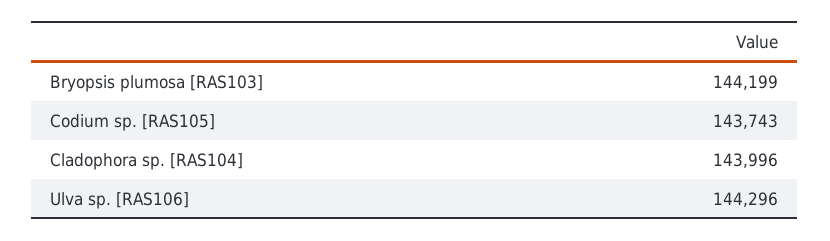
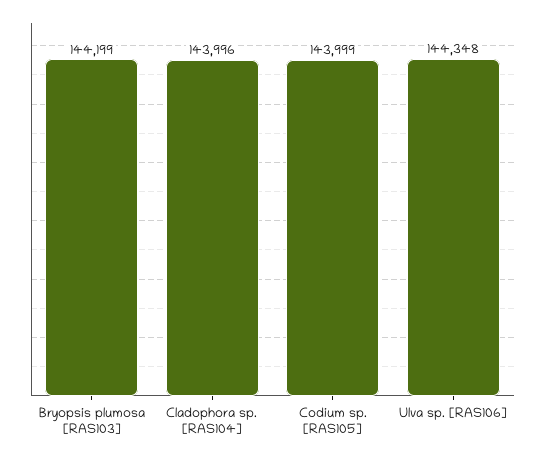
  {
    "Bryopsis plumosa [RAS103]": 144199,
-   "Codium sp. [RAS105]": 143743,
+   "Codium sp. [RAS105]": 143999,
    "Cladophora sp. [RAS104]": 143996,
-   "Ulva sp. [RAS106]": 144296
+   "Ulva sp. [RAS106]": 144348
  }

